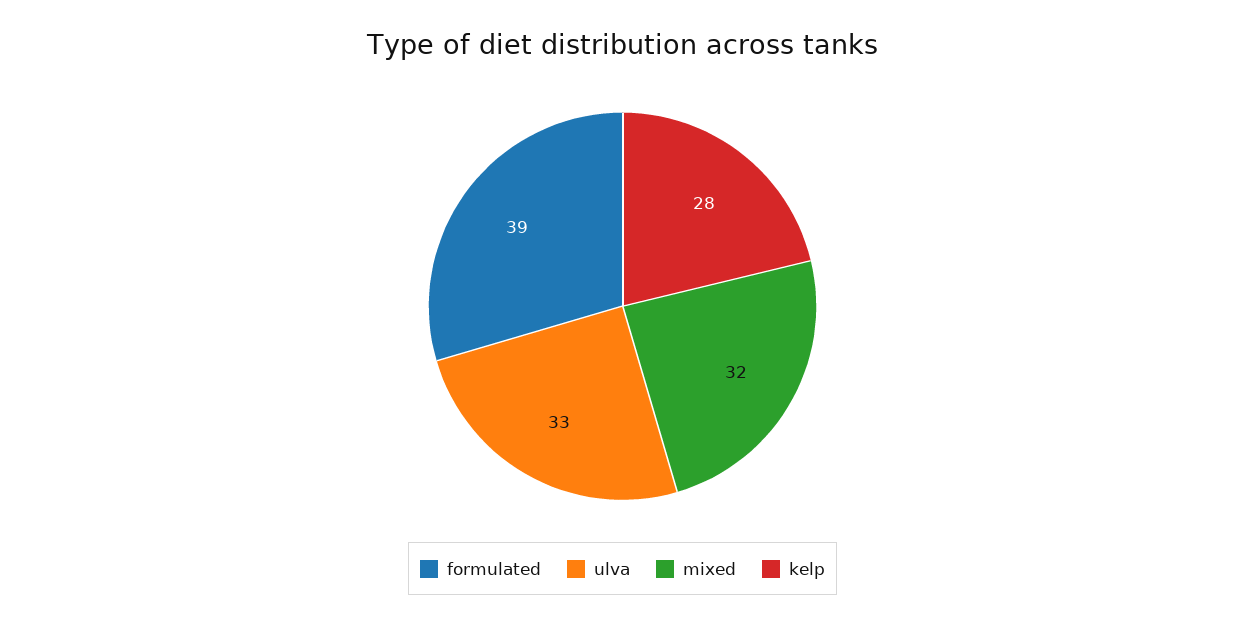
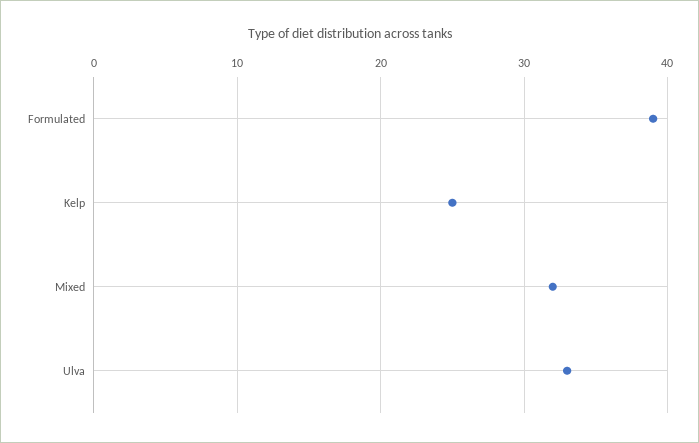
  {
    "formulated": 39,
    "ulva": 33,
    "mixed": 32,
-   "kelp": 28
+   "kelp": 25
  }

